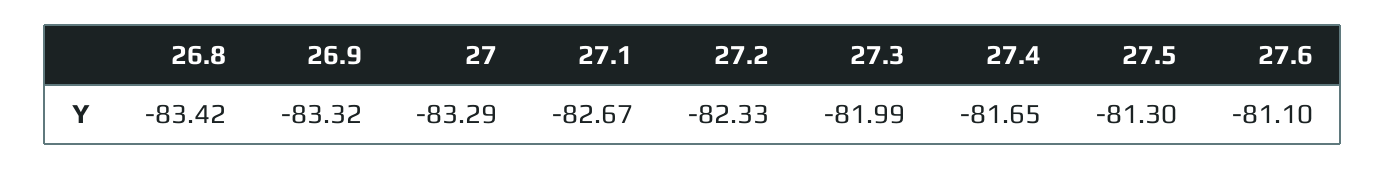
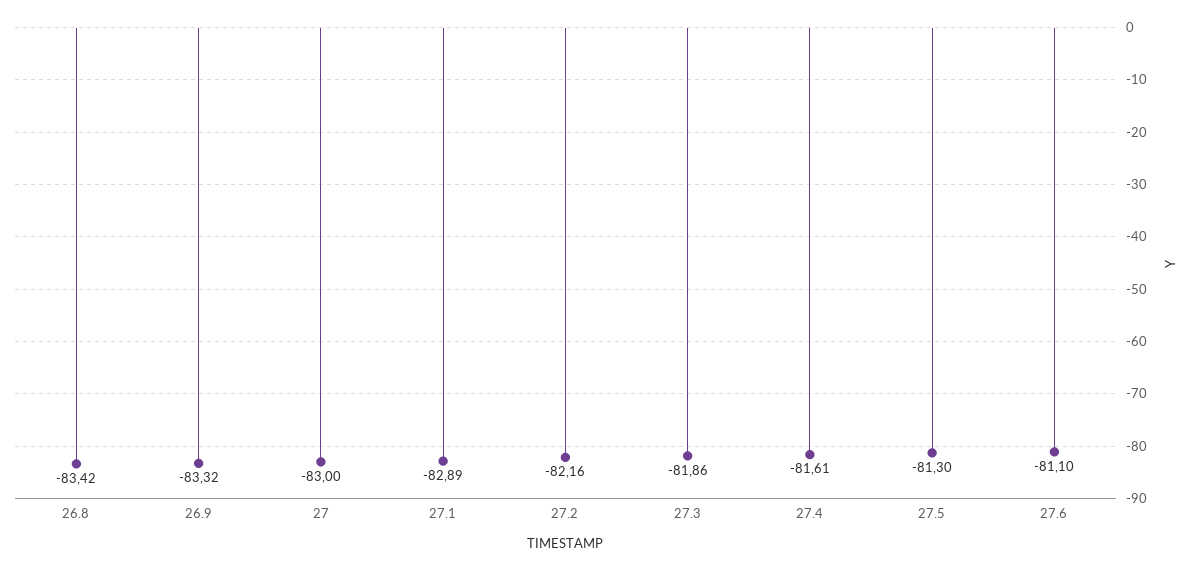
  {
    "26.8": -83.42,
    "26.9": -83.32,
-   "27": -83.29,
+   "27": -83,
-   "27.1": -82.67,
+   "27.1": -82.89,
-   "27.2": -82.33,
+   "27.2": -82.16,
-   "27.3": -81.99,
+   "27.3": -81.86,
-   "27.4": -81.65,
+   "27.4": -81.61,
    "27.5": -81.3,
    "27.6": -81.1
  }

